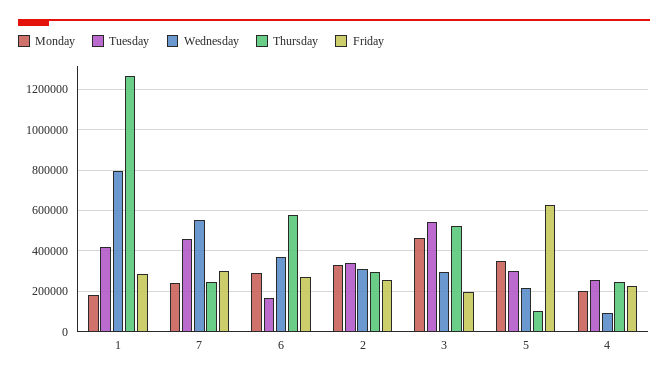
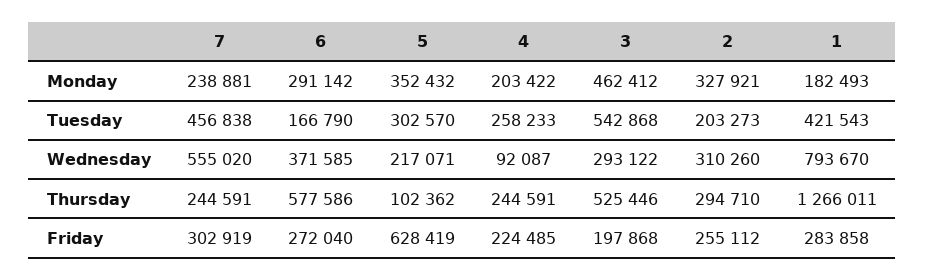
  {
    "Monday": {
      "1": 182493,
      "7": 238881,
      "6": 291142,
      "2": 327921,
      "3": 462412,
      "5": 352432,
      "4": 203422
    },
    "Tuesday": {
      "1": 421543,
      "7": 456838,
      "6": 166790,
-     "2": 350000,
+     "2": 203273,
      "3": 542868,
      "5": 302570,
      "4": 258233
    },
    "Wednesday": {
      "1": 793670,
      "7": 555020,
      "6": 371585,
      "2": 310260,
      "3": 293122,
      "5": 217071,
      "4": 92087
    },
    "Thursday": {
      "1": 1266011,
      "7": 244591,
      "6": 577586,
      "2": 294710,
      "3": 525446,
      "5": 102362,
      "4": 244591
    },
    "Friday": {
      "1": 283858,
      "7": 302919,
      "6": 272040,
      "2": 255112,
      "3": 197868,
      "5": 628419,
      "4": 224485
    }
  }

